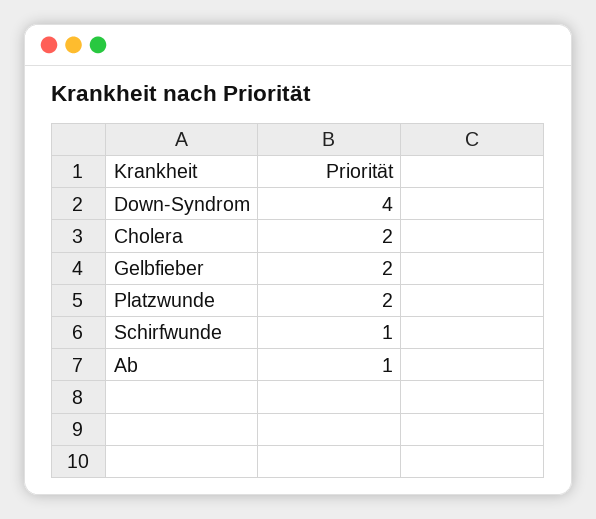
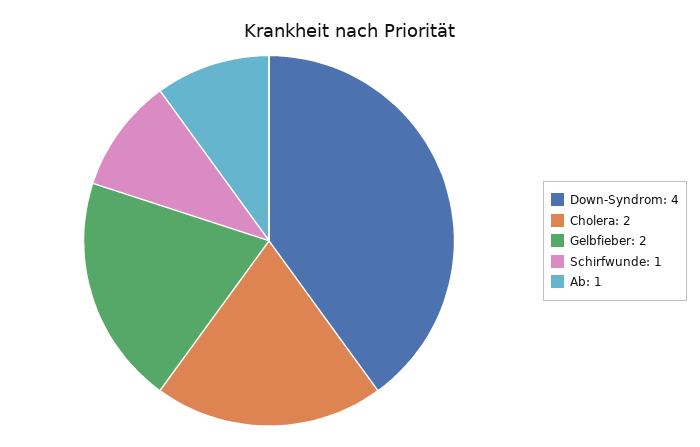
  {
    "Down-Syndrom": 4,
    "Cholera": 2,
    "Gelbfieber": 2,
-   "Platzwunde": 2,
    "Schirfwunde": 1,
    "Ab": 1
  }

